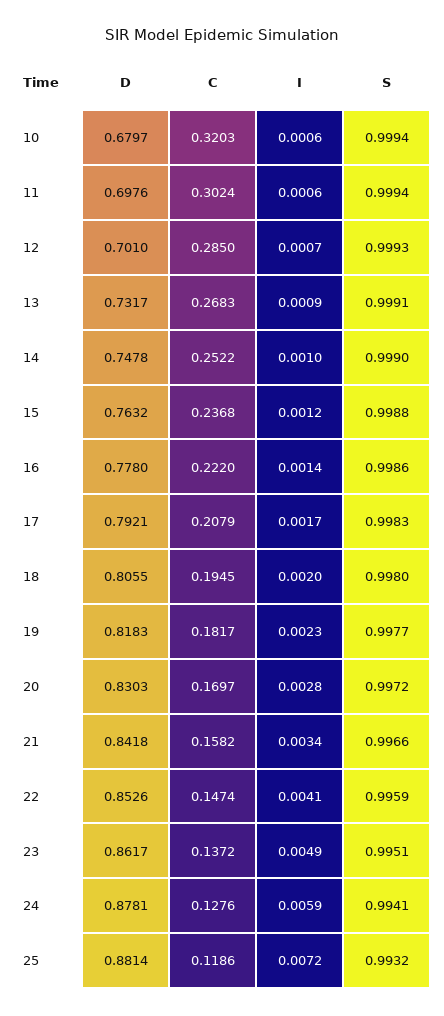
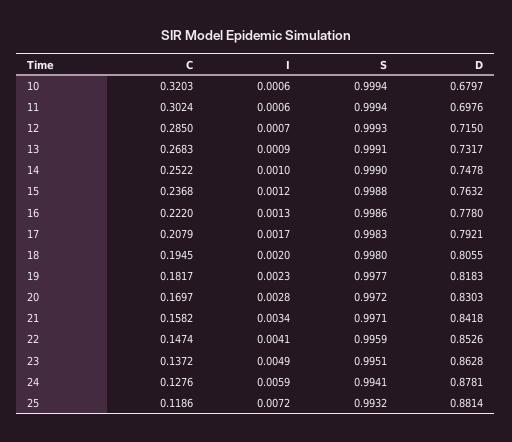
  {
    "D": {
      "10": 0.6797,
      "11": 0.6976,
-     "12": 0.701,
+     "12": 0.715,
      "13": 0.7317,
      "14": 0.7478,
      "15": 0.7632,
      "16": 0.778,
      "17": 0.7921,
      "18": 0.8055,
      "19": 0.8183,
      "20": 0.8303,
      "21": 0.8418,
      "22": 0.8526,
-     "23": 0.8617,
+     "23": 0.8628,
      "24": 0.8781,
      "25": 0.8814
    },
    "C": {
      "10": 0.3203,
      "11": 0.3024,
      "12": 0.285,
      "13": 0.2683,
      "14": 0.2522,
      "15": 0.2368,
      "16": 0.222,
      "17": 0.2079,
      "18": 0.1945,
      "19": 0.1817,
      "20": 0.1697,
      "21": 0.1582,
      "22": 0.1474,
      "23": 0.1372,
      "24": 0.1276,
      "25": 0.1186
    },
    "I": {
      "10": 0.0006,
      "11": 0.0006,
      "12": 0.0007,
      "13": 0.0009,
      "14": 0.001,
      "15": 0.0012,
-     "16": 0.0014,
+     "16": 0.0013,
      "17": 0.0017,
      "18": 0.002,
      "19": 0.0023,
      "20": 0.0028,
      "21": 0.0034,
      "22": 0.0041,
      "23": 0.0049,
      "24": 0.0059,
      "25": 0.0072
    },
    "S": {
      "10": 0.9994,
      "11": 0.9994,
      "12": 0.9993,
      "13": 0.9991,
      "14": 0.999,
      "15": 0.9988,
      "16": 0.9986,
      "17": 0.9983,
      "18": 0.998,
      "19": 0.9977,
      "20": 0.9972,
-     "21": 0.9966,
+     "21": 0.9971,
      "22": 0.9959,
      "23": 0.9951,
      "24": 0.9941,
      "25": 0.9932
    }
  }

